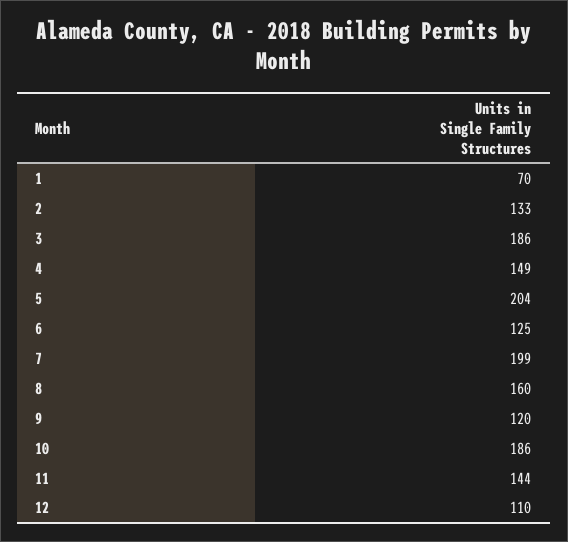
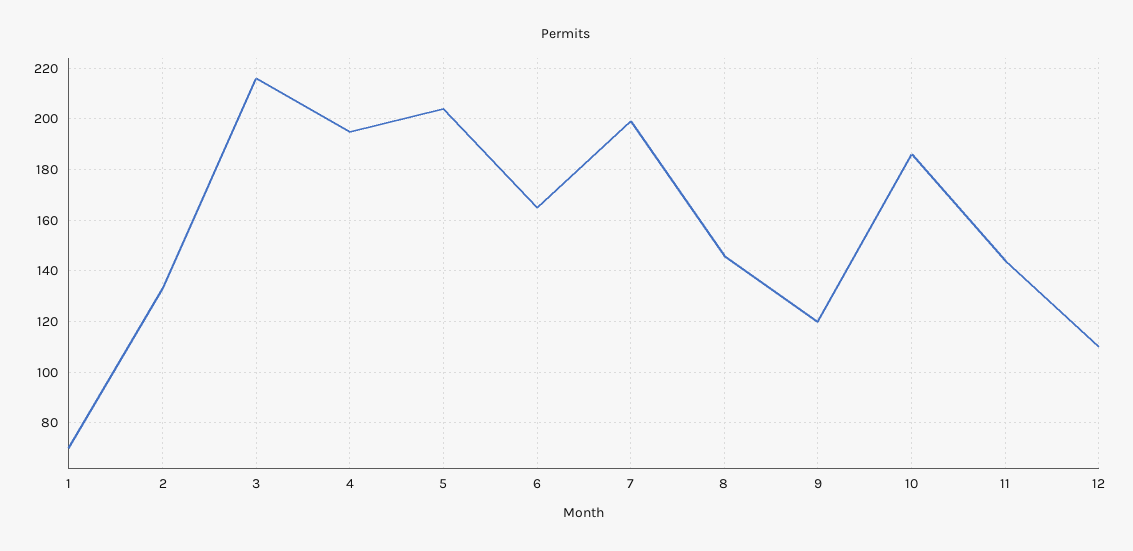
  {
    "1": 70,
    "2": 133,
-   "3": 186,
+   "3": 215,
-   "4": 149,
+   "4": 195,
    "5": 204,
-   "6": 125,
+   "6": 165,
    "7": 199,
-   "8": 160,
+   "8": 145,
    "9": 120,
    "10": 186,
    "11": 144,
    "12": 110
  }

